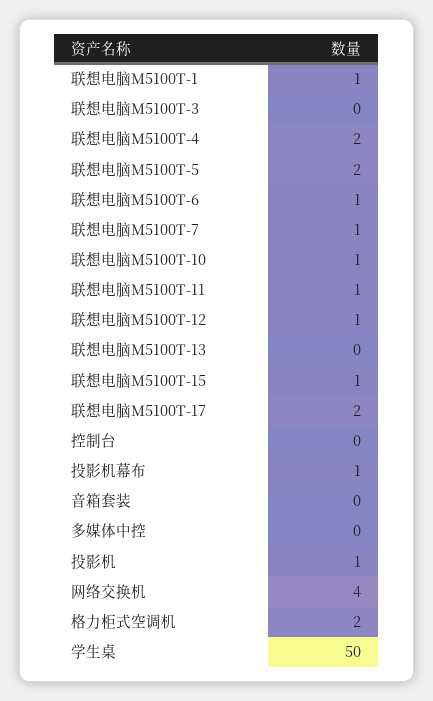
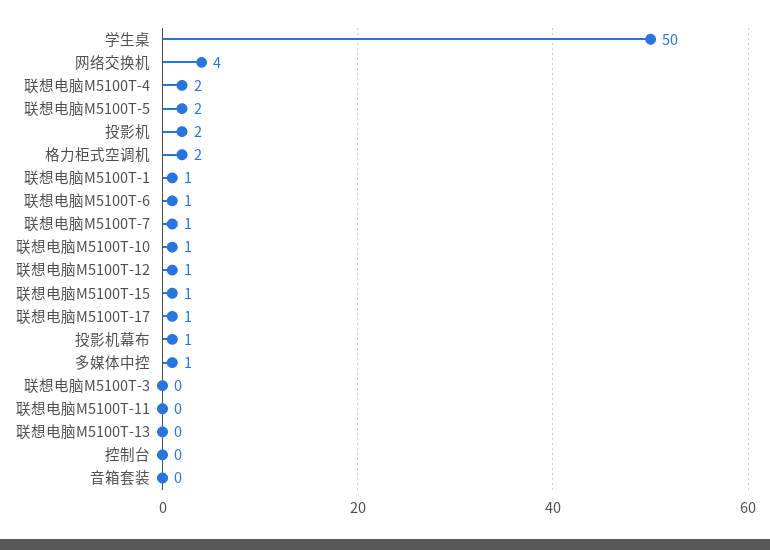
  {
    "联想电脑M5100T-1": 1,
    "联想电脑M5100T-3": 0,
    "联想电脑M5100T-4": 2,
    "联想电脑M5100T-5": 2,
    "联想电脑M5100T-6": 1,
    "联想电脑M5100T-7": 1,
    "联想电脑M5100T-10": 1,
-   "联想电脑M5100T-11": 1,
+   "联想电脑M5100T-11": 0,
    "联想电脑M5100T-12": 1,
    "联想电脑M5100T-13": 0,
    "联想电脑M5100T-15": 1,
-   "联想电脑M5100T-17": 2,
+   "联想电脑M5100T-17": 1,
    "控制台": 0,
    "投影机幕布": 1,
    "音箱套装": 0,
-   "多媒体中控": 0,
+   "多媒体中控": 1,
-   "投影机": 1,
+   "投影机": 2,
    "网络交换机": 4,
    "格力柜式空调机": 2,
    "学生桌": 50
  }

